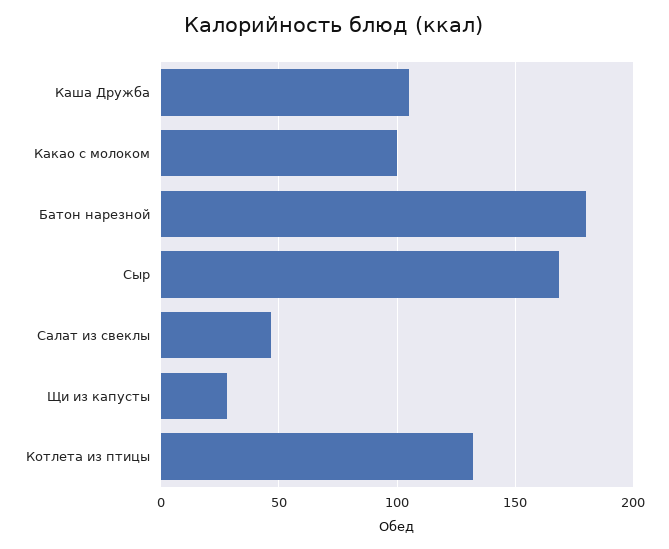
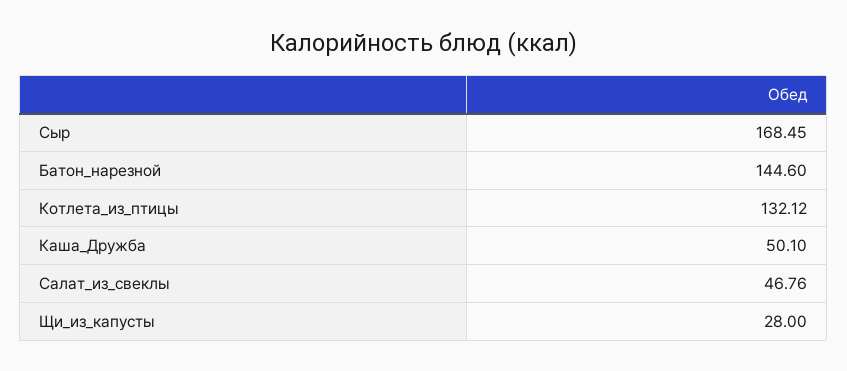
  {
-   "Каша Дружба": 105,
+   "Каша Дружба": 50.1,
-   "Какао с молоком": 100,
-   "Батон нарезной": 180,
+   "Батон нарезной": 144.6,
    "Сыр": 168.45,
    "Салат из свеклы": 46.76,
    "Щи из капусты": 28,
    "Котлета из птицы": 132.12
  }

